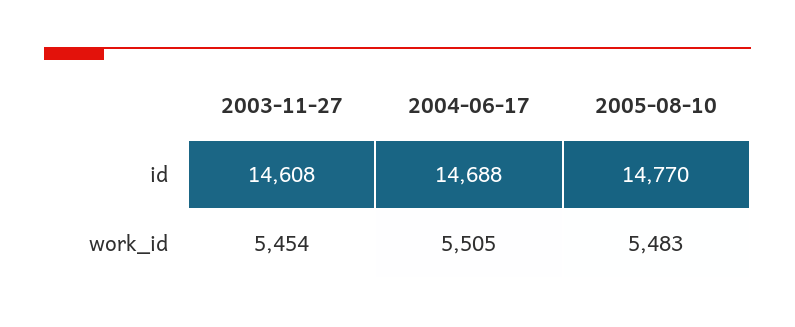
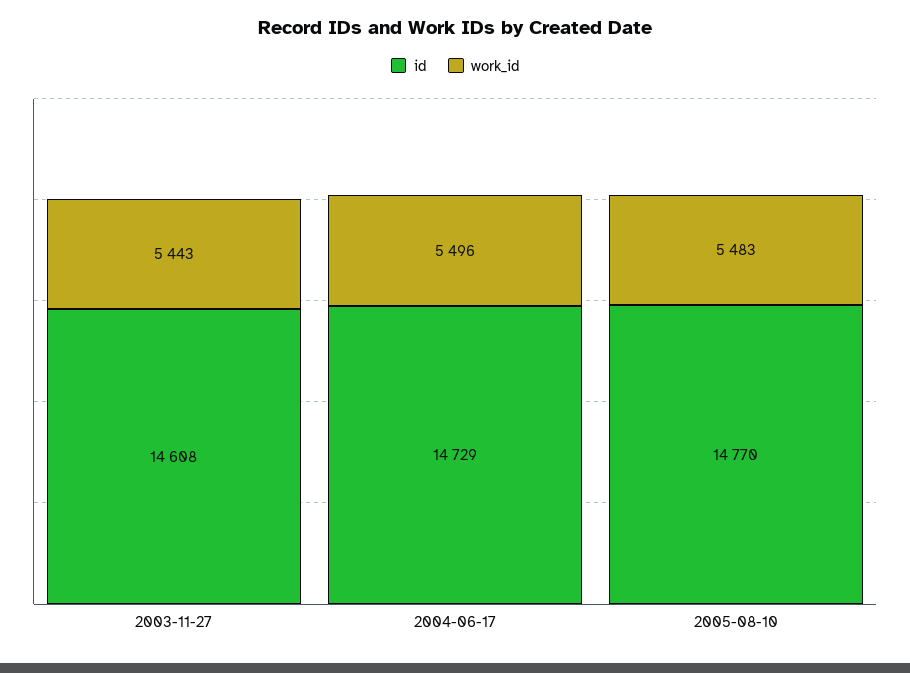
  {
    "id": {
      "2003-11-27": 14608,
-     "2004-06-17": 14688,
+     "2004-06-17": 14729,
      "2005-08-10": 14770
    },
    "work_id": {
-     "2003-11-27": 5454,
+     "2003-11-27": 5443,
-     "2004-06-17": 5505,
+     "2004-06-17": 5496,
      "2005-08-10": 5483
    }
  }

